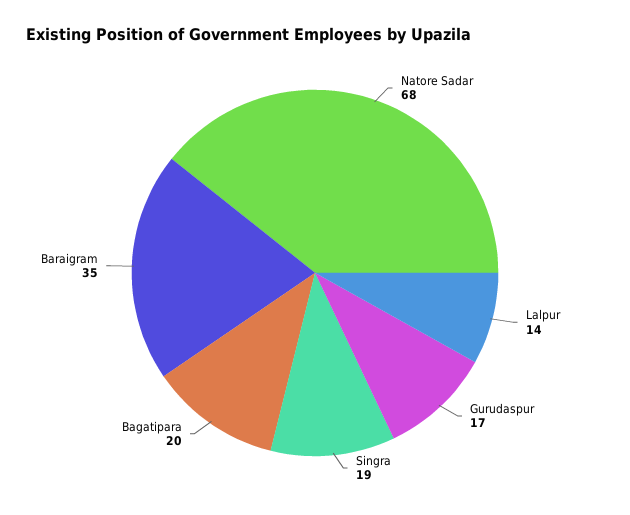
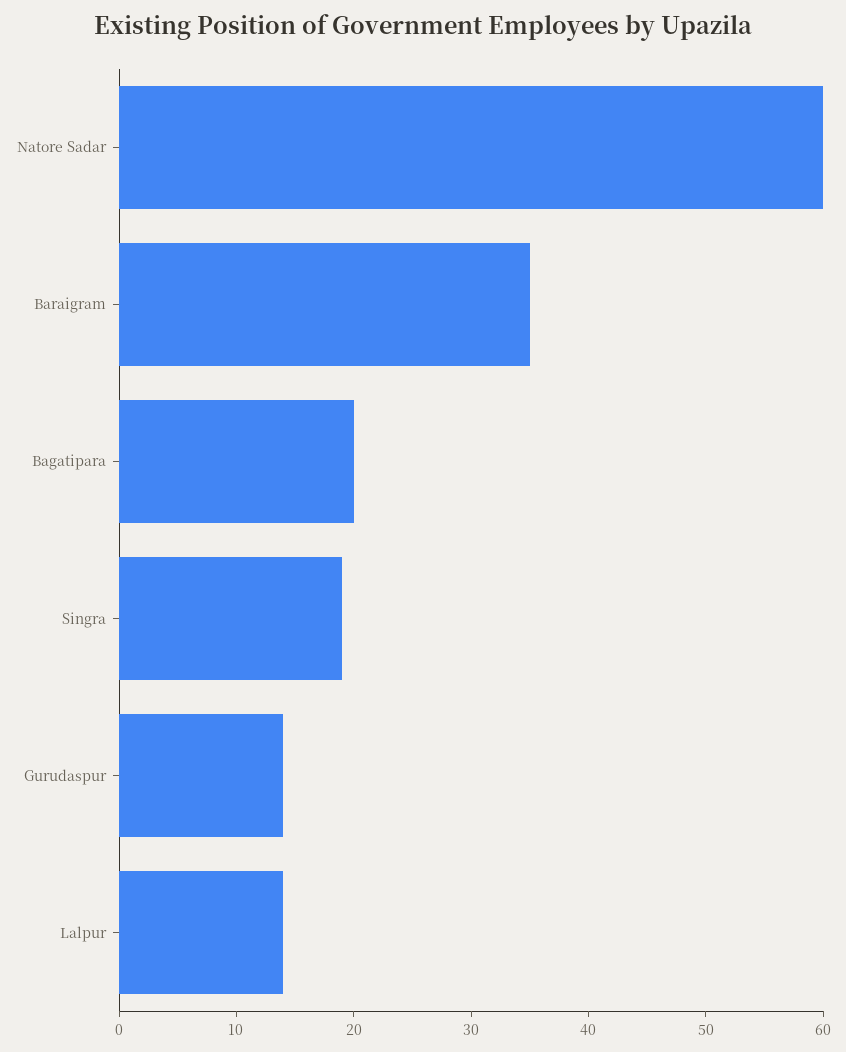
  {
-   "Natore Sadar": 68,
+   "Natore Sadar": 60,
    "Lalpur": 14,
-   "Gurudaspur": 17,
+   "Gurudaspur": 14,
    "Singra": 19,
    "Bagatipara": 20,
    "Baraigram": 35
  }

